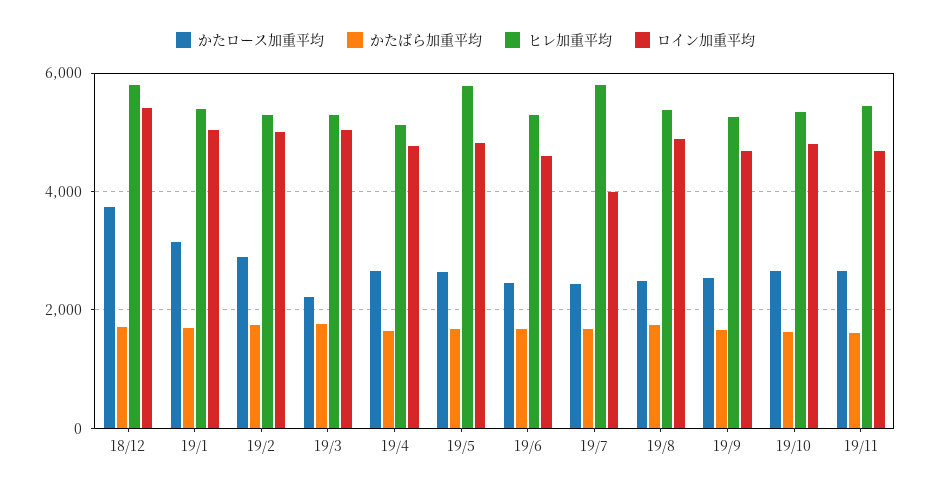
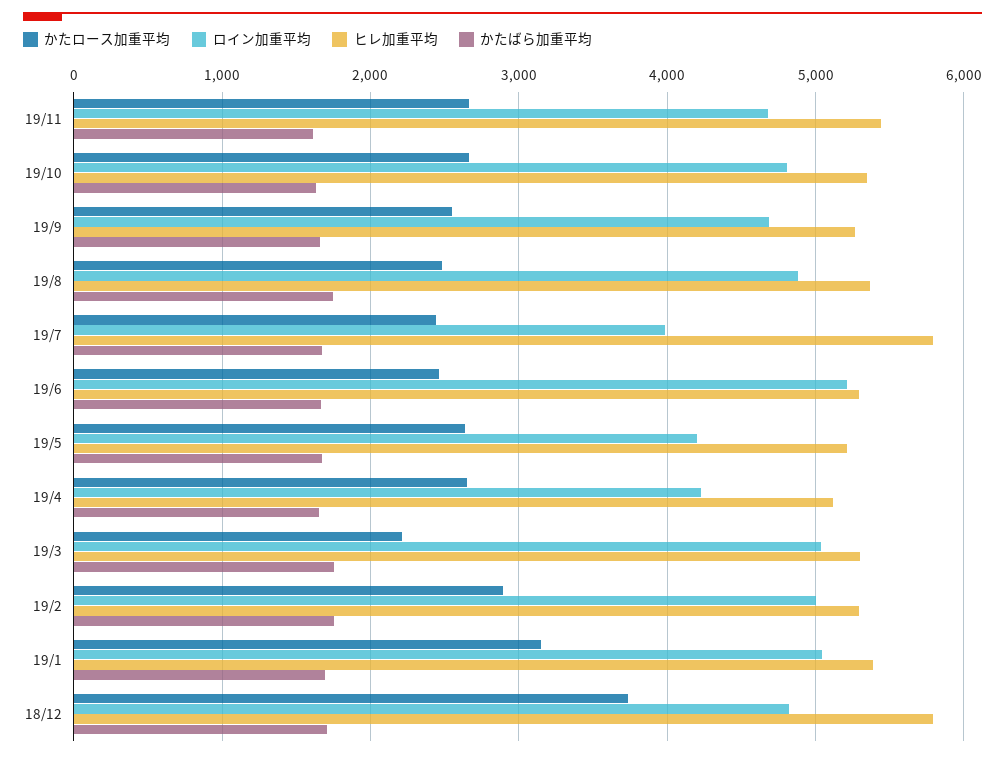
  {
    "かたロース加重平均": {
      "18/12": 3700,
      "19/1": 3200,
      "19/2": 2900,
      "19/3": 2200,
      "19/4": 2700,
      "19/5": 2600,
      "19/6": 2500,
      "19/7": 2400,
      "19/8": 2500,
      "19/9": 2500,
      "19/10": 2700,
      "19/11": 2700
    },
    "かたばら加重平均": {
      "18/12": 1700,
      "19/1": 1700,
      "19/2": 1800,
      "19/3": 1800,
      "19/4": 1700,
      "19/5": 1700,
      "19/6": 1700,
      "19/7": 1700,
      "19/8": 1700,
      "19/9": 1700,
      "19/10": 1600,
      "19/11": 1600
    },
    "ヒレ加重平均": {
      "18/12": 5800,
      "19/1": 5400,
      "19/2": 5300,
      "19/3": 5300,
      "19/4": 5100,
-     "19/5": 5800,
+     "19/5": 5200,
      "19/6": 5300,
      "19/7": 5800,
      "19/8": 5400,
      "19/9": 5300,
      "19/10": 5300,
      "19/11": 5400
    },
    "ロイン加重平均": {
-     "18/12": 5400,
+     "18/12": 4800,
      "19/1": 5000,
      "19/2": 5000,
      "19/3": 5000,
-     "19/4": 4800,
+     "19/4": 4200,
-     "19/5": 4800,
+     "19/5": 4200,
-     "19/6": 4600,
+     "19/6": 5200,
      "19/7": 4000,
      "19/8": 4900,
      "19/9": 4700,
      "19/10": 4800,
      "19/11": 4700
    }
  }

